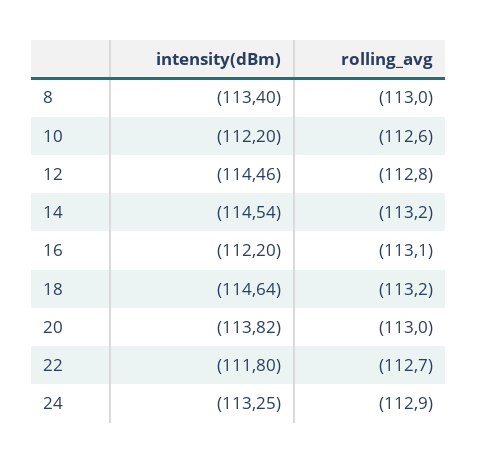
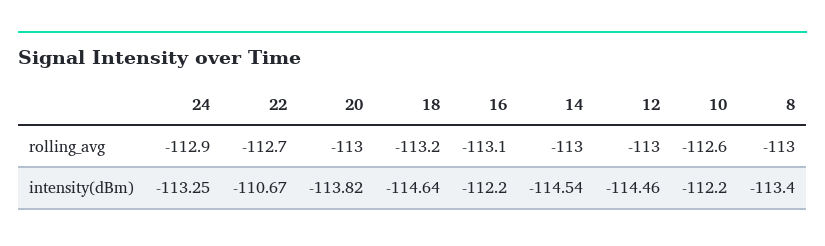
  {
    "intensity(dBm)": {
      "8": -113.4,
      "10": -112.2,
      "12": -114.46,
      "14": -114.54,
      "16": -112.2,
      "18": -114.64,
      "20": -113.82,
-     "22": -111.8,
+     "22": -110.67,
      "24": -113.25
    },
    "rolling_avg": {
      "8": -113,
      "10": -112.6,
-     "12": -112.8,
+     "12": -113,
-     "14": -113.2,
+     "14": -113,
      "16": -113.1,
      "18": -113.2,
      "20": -113,
      "22": -112.7,
      "24": -112.9
    }
  }

